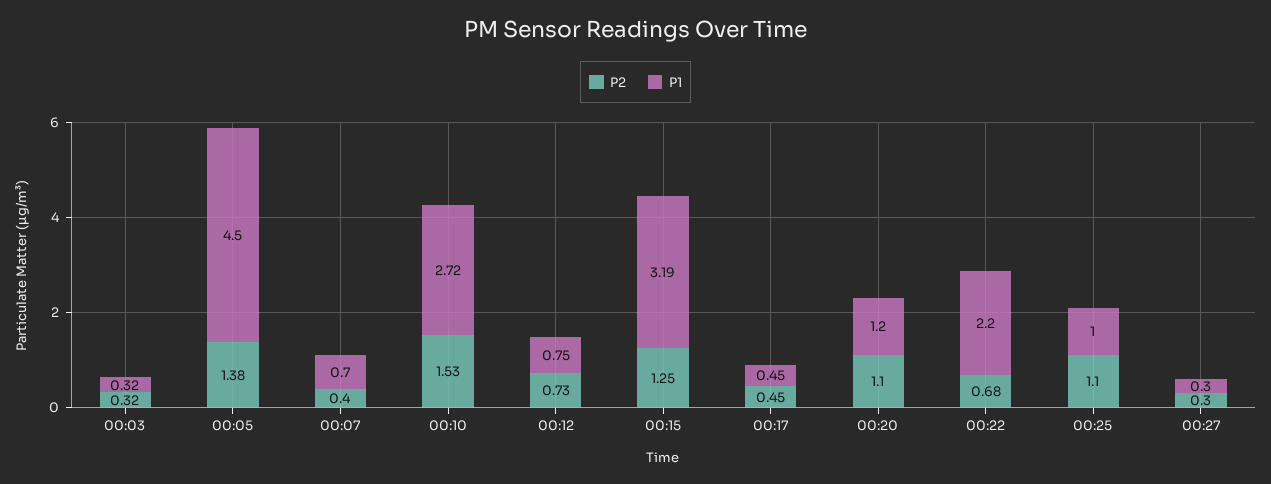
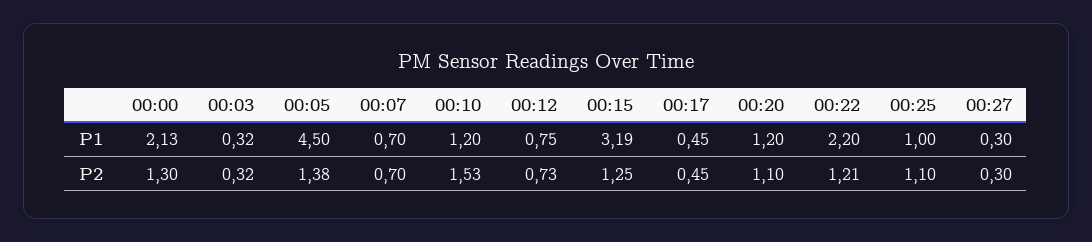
  {
    "P2": {
      "00:03": 0.32,
      "00:05": 1.38,
-     "00:07": 0.4,
+     "00:07": 0.7,
      "00:10": 1.53,
      "00:12": 0.73,
      "00:15": 1.25,
      "00:17": 0.45,
      "00:20": 1.1,
-     "00:22": 0.68,
+     "00:22": 1.21,
      "00:25": 1.1,
-     "00:27": 0.3
+     "00:27": 0.3,
+     "00:00": 1.3
    },
    "P1": {
      "00:03": 0.32,
      "00:05": 4.5,
      "00:07": 0.7,
-     "00:10": 2.72,
+     "00:10": 1.2,
      "00:12": 0.75,
      "00:15": 3.19,
      "00:17": 0.45,
      "00:20": 1.2,
      "00:22": 2.2,
      "00:25": 1,
-     "00:27": 0.3
+     "00:27": 0.3,
+     "00:00": 2.13
    }
  }

